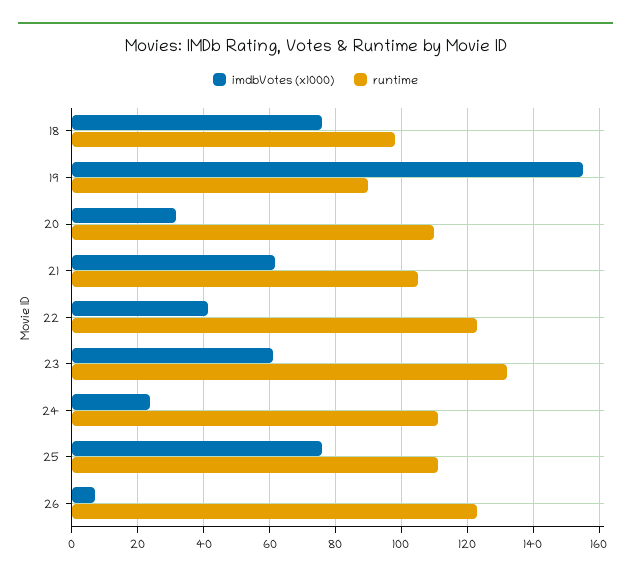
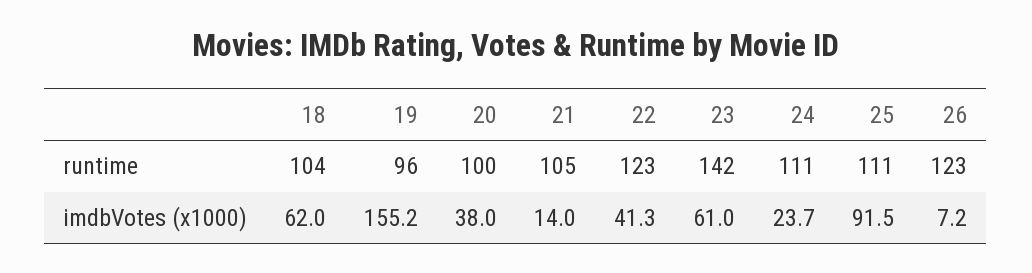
  {
    "imdbVotes (x1000)": {
-     "18": 76,
+     "18": 62,
      "19": 155.2,
-     "20": 32,
+     "20": 38,
-     "21": 62,
+     "21": 14,
      "22": 41.3,
      "23": 61,
      "24": 23.7,
-     "25": 76,
+     "25": 91.5,
      "26": 7.2
    },
    "runtime": {
-     "18": 98,
+     "18": 104,
-     "19": 90,
+     "19": 96,
-     "20": 110,
+     "20": 100,
      "21": 105,
      "22": 123,
-     "23": 132,
+     "23": 142,
      "24": 111,
      "25": 111,
      "26": 123
    }
  }

